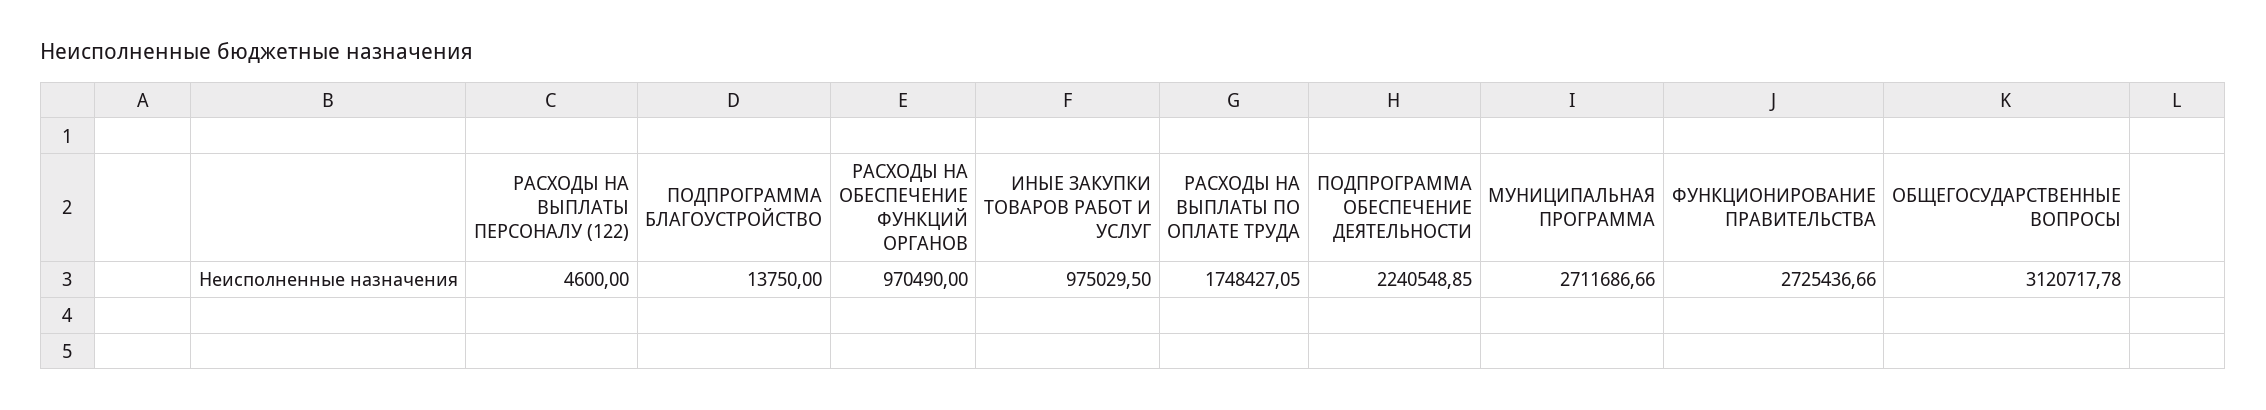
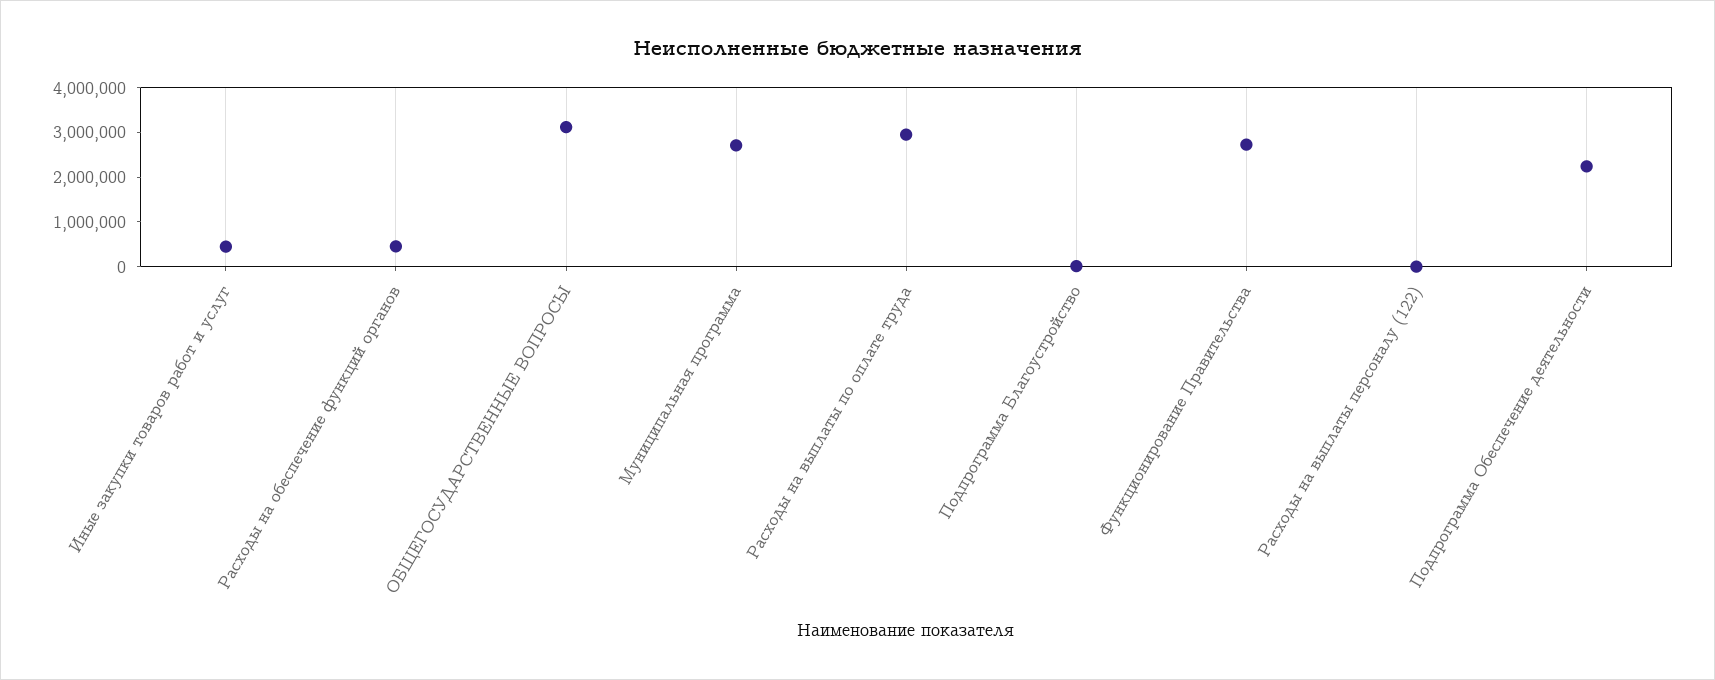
  {
    "РАСХОДЫ НА ВЫПЛАТЫ ПЕРСОНАЛУ (122)": 4600,
    "ПОДПРОГРАММА БЛАГОУСТРОЙСТВО": 13750,
-   "РАСХОДЫ НА ОБЕСПЕЧЕНИЕ ФУНКЦИЙ ОРГАНОВ": 970490,
+   "РАСХОДЫ НА ОБЕСПЕЧЕНИЕ ФУНКЦИЙ ОРГАНОВ": 400000,
-   "ИНЫЕ ЗАКУПКИ ТОВАРОВ РАБОТ И УСЛУГ": 975029.5,
+   "ИНЫЕ ЗАКУПКИ ТОВАРОВ РАБОТ И УСЛУГ": 400000,
-   "РАСХОДЫ НА ВЫПЛАТЫ ПО ОПЛАТЕ ТРУДА": 1748427.05,
+   "РАСХОДЫ НА ВЫПЛАТЫ ПО ОПЛАТЕ ТРУДА": 3000000,
    "ПОДПРОГРАММА ОБЕСПЕЧЕНИЕ ДЕЯТЕЛЬНОСТИ": 2240548.85,
    "МУНИЦИПАЛЬНАЯ ПРОГРАММА": 2711686.66,
    "ФУНКЦИОНИРОВАНИЕ ПРАВИТЕЛЬСТВА": 2725436.66,
    "ОБЩЕГОСУДАРСТВЕННЫЕ ВОПРОСЫ": 3120717.78
  }

